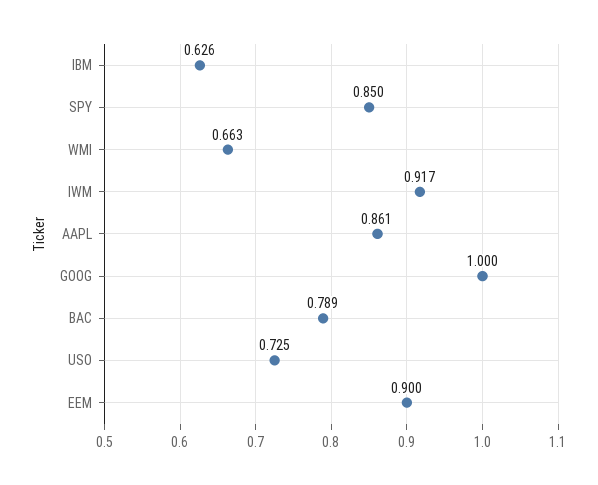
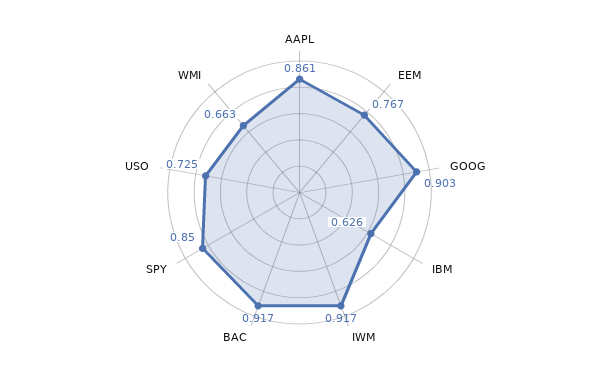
  {
    "IBM": 0.626,
    "SPY": 0.85,
    "WMI": 0.663,
    "IWM": 0.917,
    "AAPL": 0.861,
-   "GOOG": 1,
+   "GOOG": 0.903,
-   "BAC": 0.789,
+   "BAC": 0.917,
    "USO": 0.725,
-   "EEM": 0.9
+   "EEM": 0.767
  }

